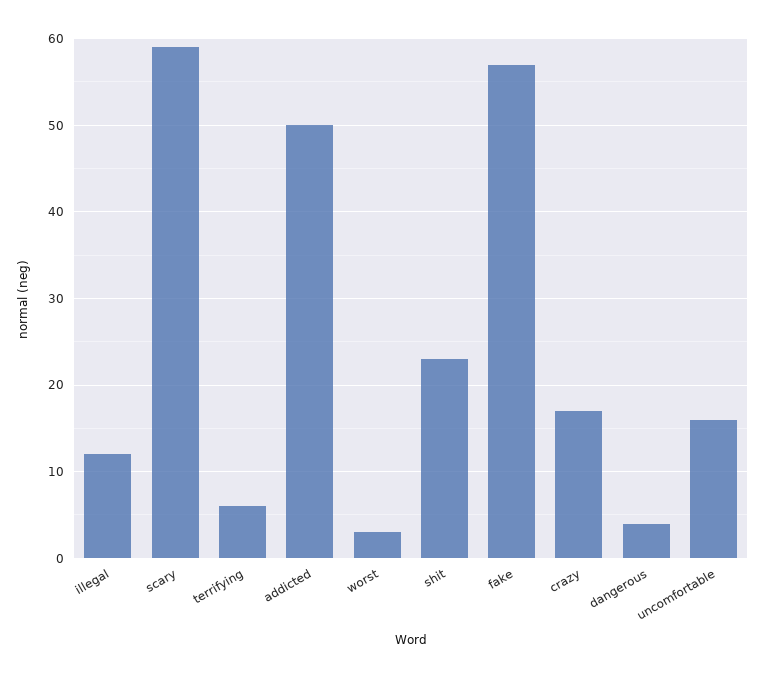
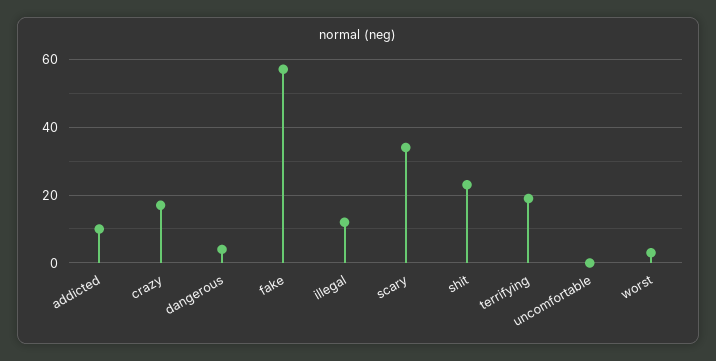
  {
    "illegal": 12,
-   "scary": 59,
+   "scary": 35,
-   "terrifying": 6,
+   "terrifying": 20,
-   "addicted": 50,
+   "addicted": 10,
    "worst": 3,
    "shit": 23,
    "fake": 57,
    "crazy": 17,
    "dangerous": 4,
-   "uncomfortable": 16
+   "uncomfortable": 0
  }

